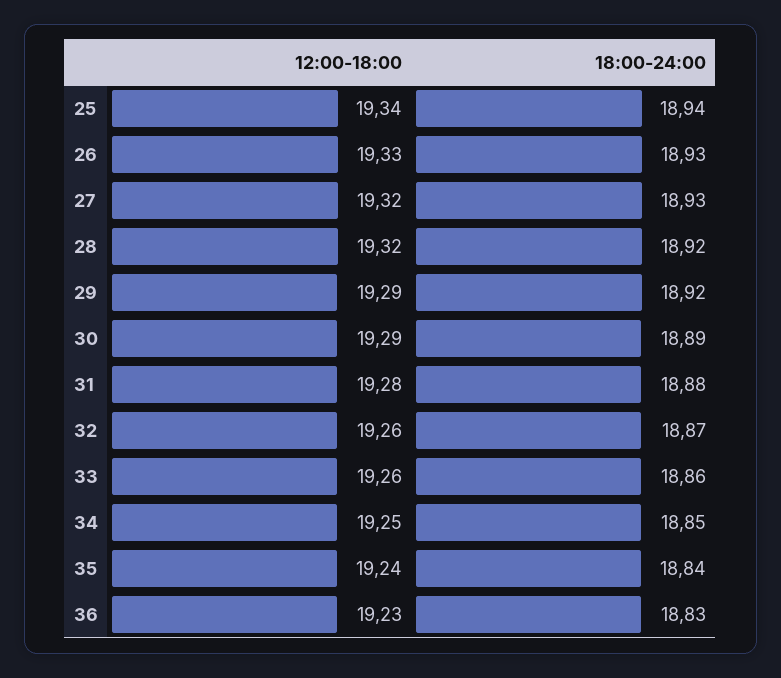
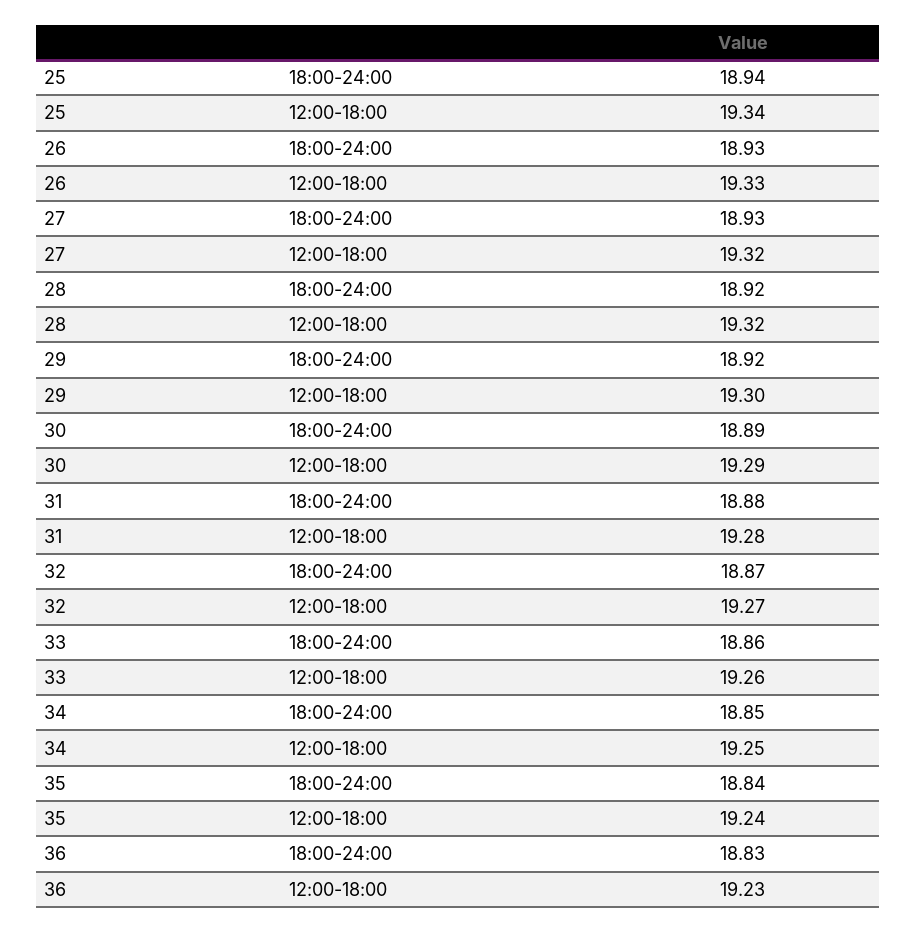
  {
    "12:00-18:00": {
      "25": 19.34,
      "26": 19.33,
      "27": 19.32,
      "28": 19.32,
-     "29": 19.29,
+     "29": 19.3,
      "30": 19.29,
      "31": 19.28,
-     "32": 19.26,
+     "32": 19.27,
      "33": 19.26,
      "34": 19.25,
      "35": 19.24,
      "36": 19.23
    },
    "18:00-24:00": {
      "25": 18.94,
      "26": 18.93,
      "27": 18.93,
      "28": 18.92,
      "29": 18.92,
      "30": 18.89,
      "31": 18.88,
      "32": 18.87,
      "33": 18.86,
      "34": 18.85,
      "35": 18.84,
      "36": 18.83
    }
  }

